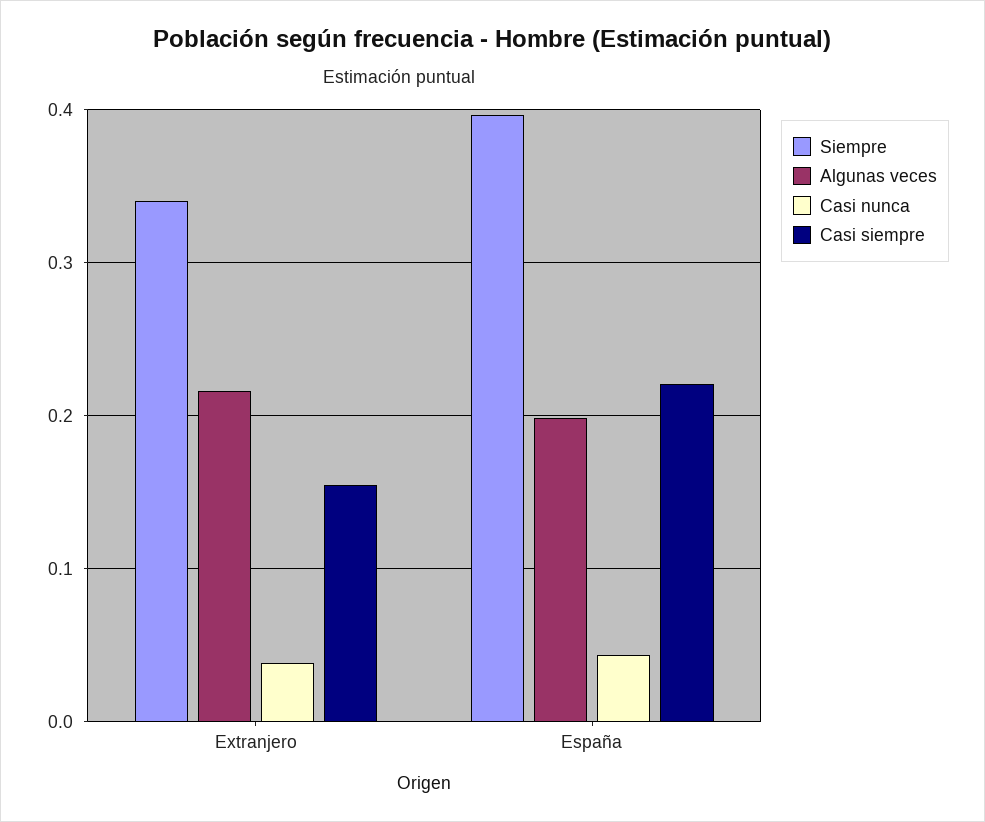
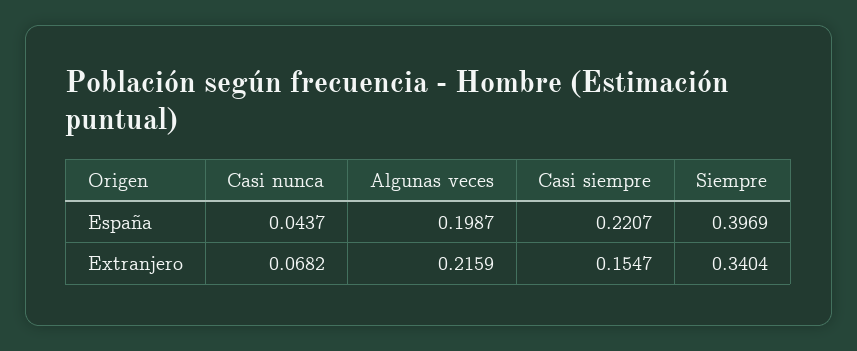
  {
    "Siempre": {
      "Extranjero": 0.3404,
      "España": 0.3969
    },
    "Algunas veces": {
      "Extranjero": 0.2159,
      "España": 0.1987
    },
    "Casi nunca": {
-     "Extranjero": 0.04,
+     "Extranjero": 0.0682,
      "España": 0.0437
    },
    "Casi siempre": {
      "Extranjero": 0.1547,
      "España": 0.2207
    }
  }

